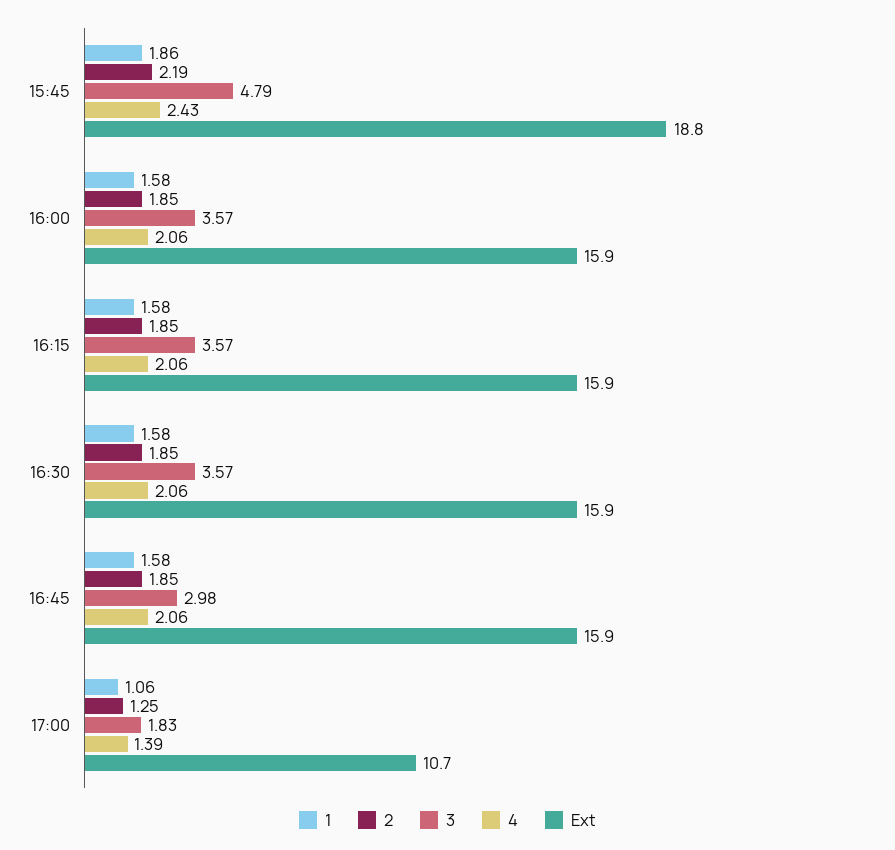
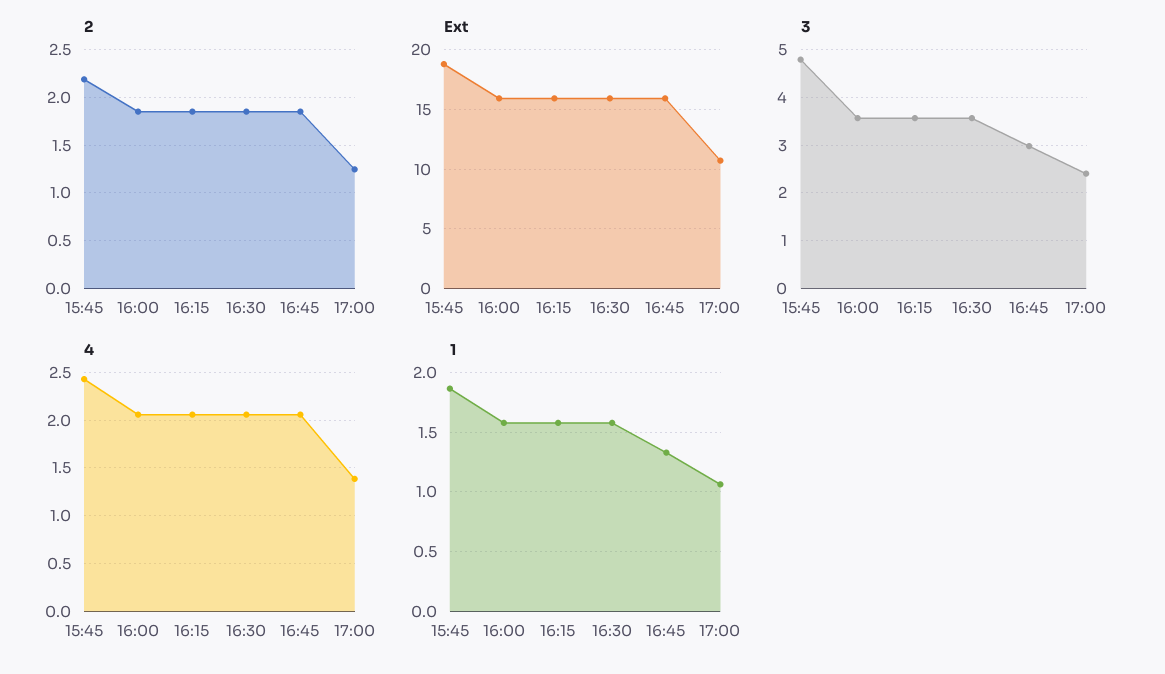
  {
    "1": {
      "15:45": 1.86,
      "16:00": 1.58,
      "16:15": 1.58,
      "16:30": 1.58,
-     "16:45": 1.58,
+     "16:45": 1.3,
      "17:00": 1.06
    },
    "2": {
      "15:45": 2.19,
      "16:00": 1.85,
      "16:15": 1.85,
      "16:30": 1.85,
      "16:45": 1.85,
      "17:00": 1.25
    },
    "3": {
      "15:45": 4.79,
      "16:00": 3.57,
      "16:15": 3.57,
      "16:30": 3.57,
      "16:45": 2.98,
-     "17:00": 1.83
+     "17:00": 2.4
    },
    "4": {
      "15:45": 2.43,
      "16:00": 2.06,
      "16:15": 2.06,
      "16:30": 2.06,
      "16:45": 2.06,
      "17:00": 1.39
    },
    "Ext": {
      "15:45": 18.8,
      "16:00": 15.9,
      "16:15": 15.9,
      "16:30": 15.9,
      "16:45": 15.9,
      "17:00": 10.7
    }
  }

